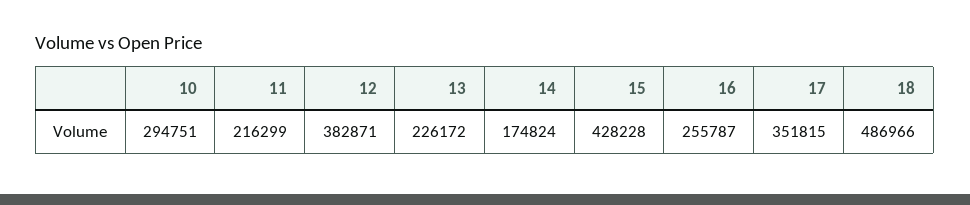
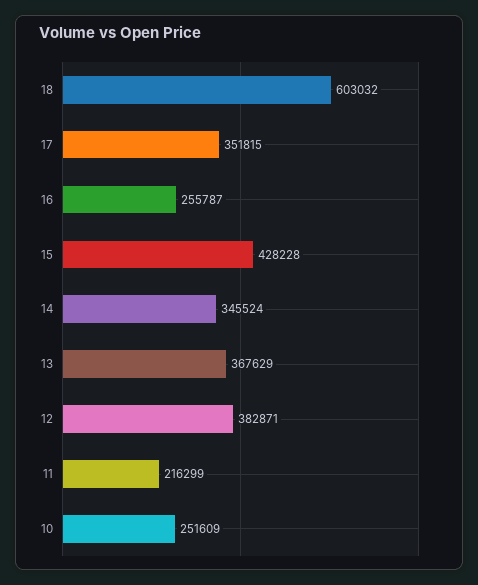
  {
-   "10": 294751,
+   "10": 251609,
    "11": 216299,
    "12": 382871,
-   "13": 226172,
+   "13": 367629,
-   "14": 174824,
+   "14": 345524,
    "15": 428228,
    "16": 255787,
    "17": 351815,
-   "18": 486966
+   "18": 603032
  }

